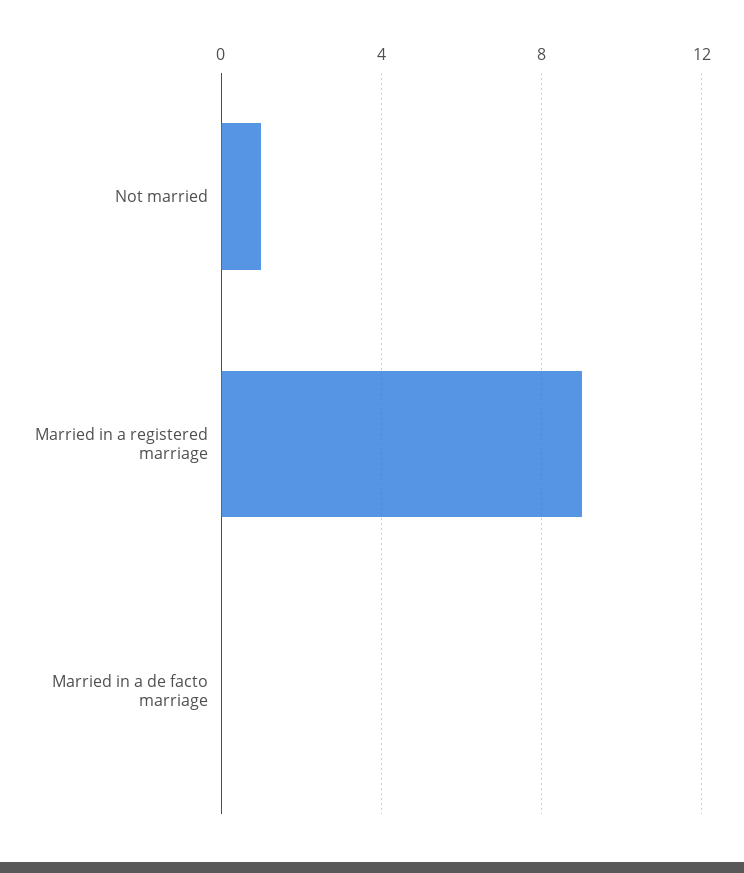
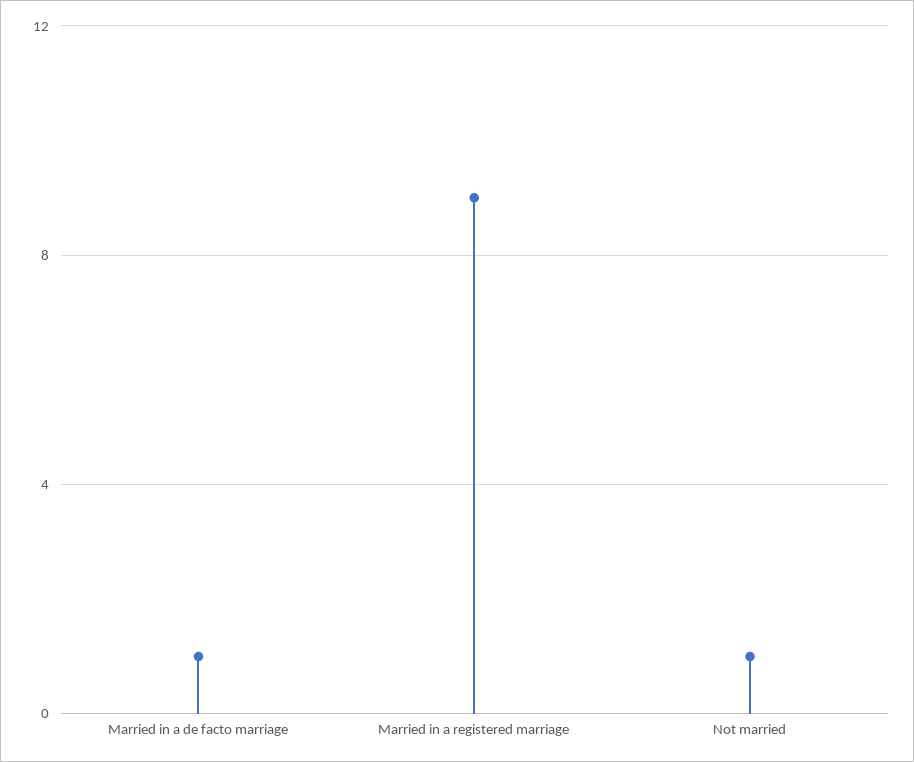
  {
    "Not married": 1,
    "Married in a registered marriage": 9,
-   "Married in a de facto marriage": 0
+   "Married in a de facto marriage": 1
  }

